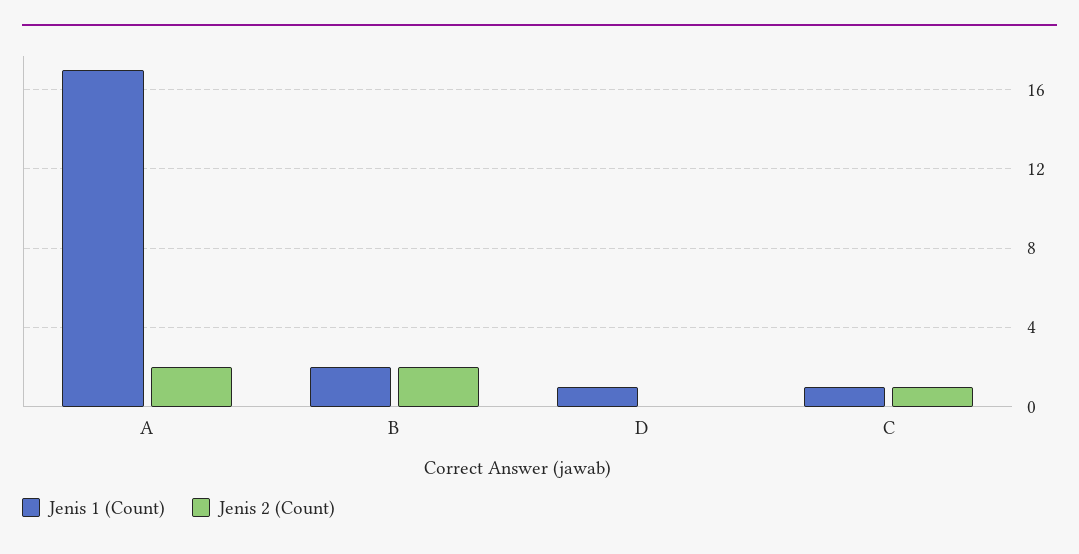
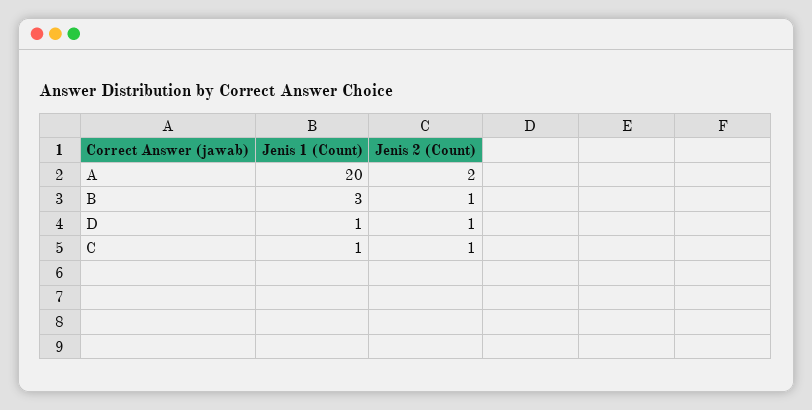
  {
    "Jenis 1 (Count)": {
-     "A": 17,
+     "A": 20,
-     "B": 2,
+     "B": 3,
      "D": 1,
      "C": 1
    },
    "Jenis 2 (Count)": {
      "A": 2,
-     "B": 2,
+     "B": 1,
-     "D": 0,
+     "D": 1,
      "C": 1
    }
  }

